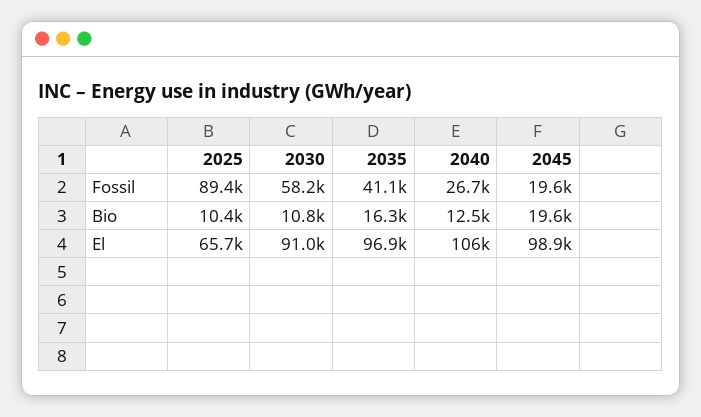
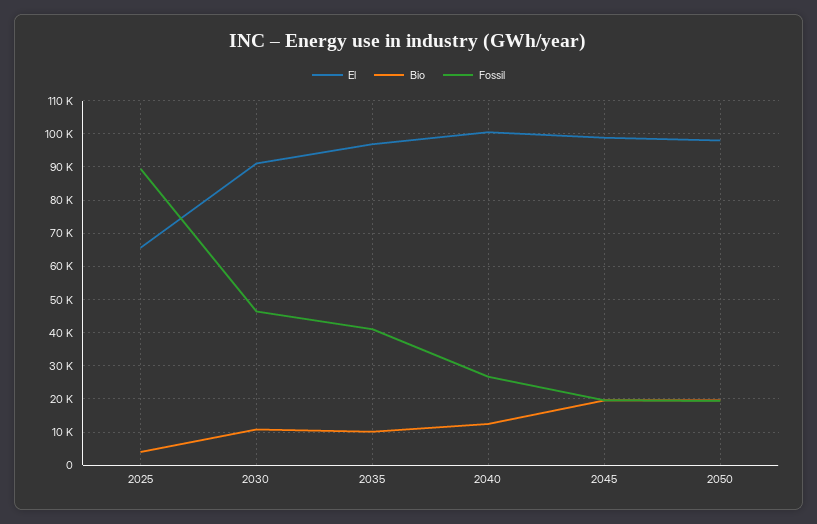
  {
    "Fossil": {
      "2025": 89400,
-     "2030": 58200,
+     "2030": 46000,
      "2035": 41100,
      "2040": 26700,
-     "2045": 19600
+     "2045": 19600,
+     "2050": 20000
    },
    "Bio": {
-     "2025": 10400,
+     "2025": 4000,
      "2030": 10800,
-     "2035": 16300,
+     "2035": 10000,
      "2040": 12500,
-     "2045": 19600
+     "2045": 19600,
+     "2050": 20000
    },
    "El": {
      "2025": 65700,
      "2030": 91000,
      "2035": 96900,
-     "2040": 106000,
+     "2040": 100000,
-     "2045": 98900
+     "2045": 98900,
+     "2050": 98000
    }
  }

